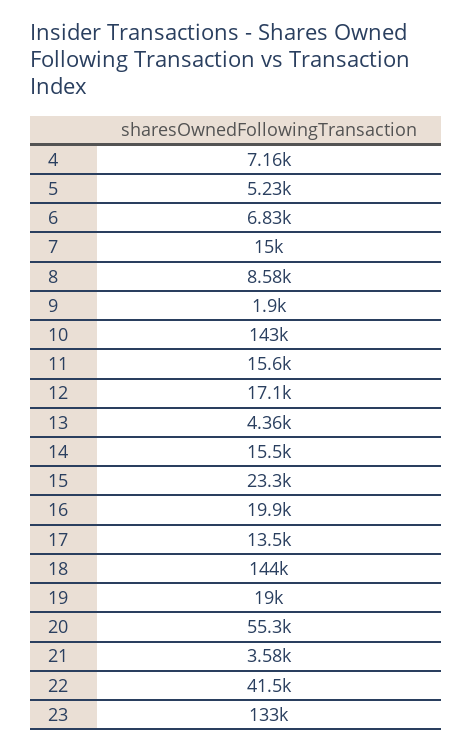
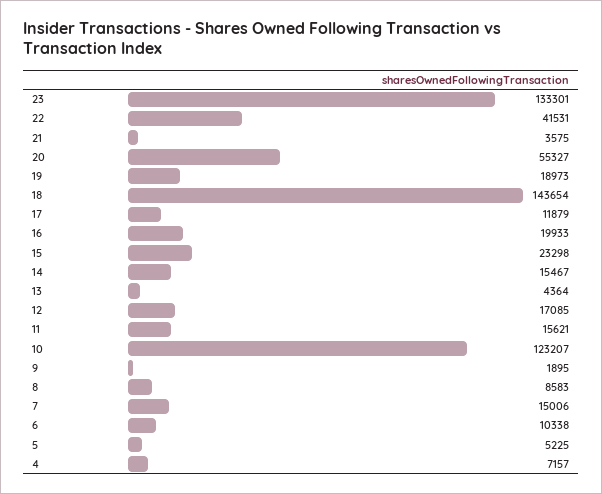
  {
    "4": 7157,
    "5": 5225,
-   "6": 6830,
+   "6": 10338,
    "7": 15006,
    "8": 8583,
    "9": 1895,
-   "10": 143000,
+   "10": 123207,
    "11": 15621,
    "12": 17085,
    "13": 4364,
    "14": 15467,
    "15": 23298,
    "16": 19933,
-   "17": 13500,
+   "17": 11879,
    "18": 143654,
    "19": 18973,
    "20": 55327,
    "21": 3575,
    "22": 41531,
    "23": 133301
  }

